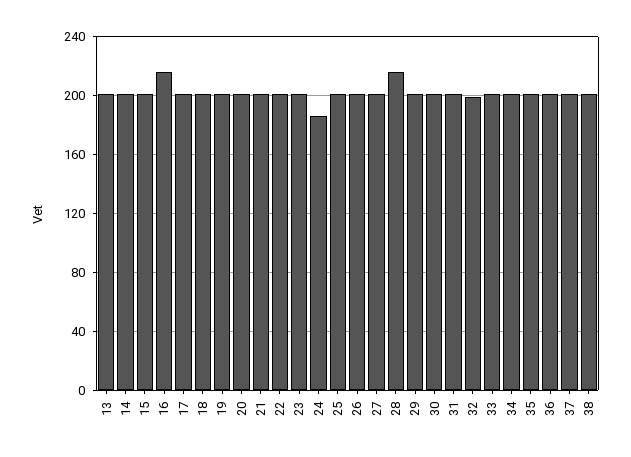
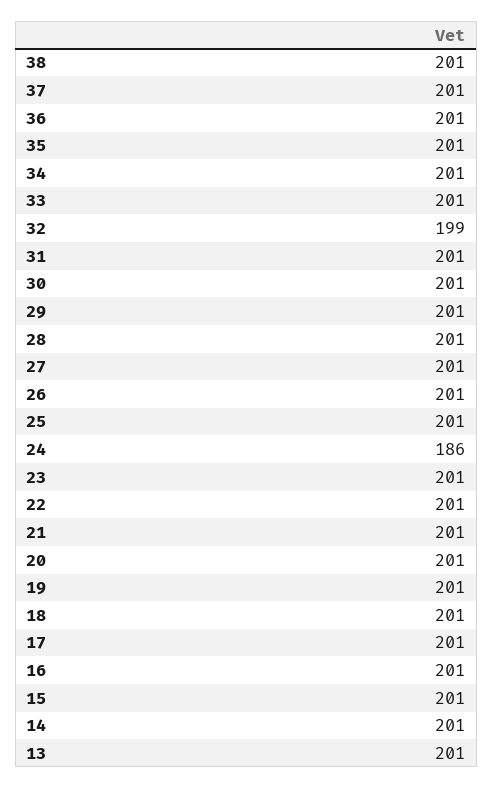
  {
    "13": 201,
    "14": 201,
    "15": 201,
-   "16": 215,
+   "16": 201,
    "17": 201,
    "18": 201,
    "19": 201,
    "20": 201,
    "21": 201,
    "22": 201,
    "23": 201,
    "24": 186,
    "25": 201,
    "26": 201,
    "27": 201,
-   "28": 215,
+   "28": 201,
    "29": 201,
    "30": 201,
    "31": 201,
    "32": 199,
    "33": 201,
    "34": 201,
    "35": 201,
    "36": 201,
    "37": 201,
    "38": 201
  }

